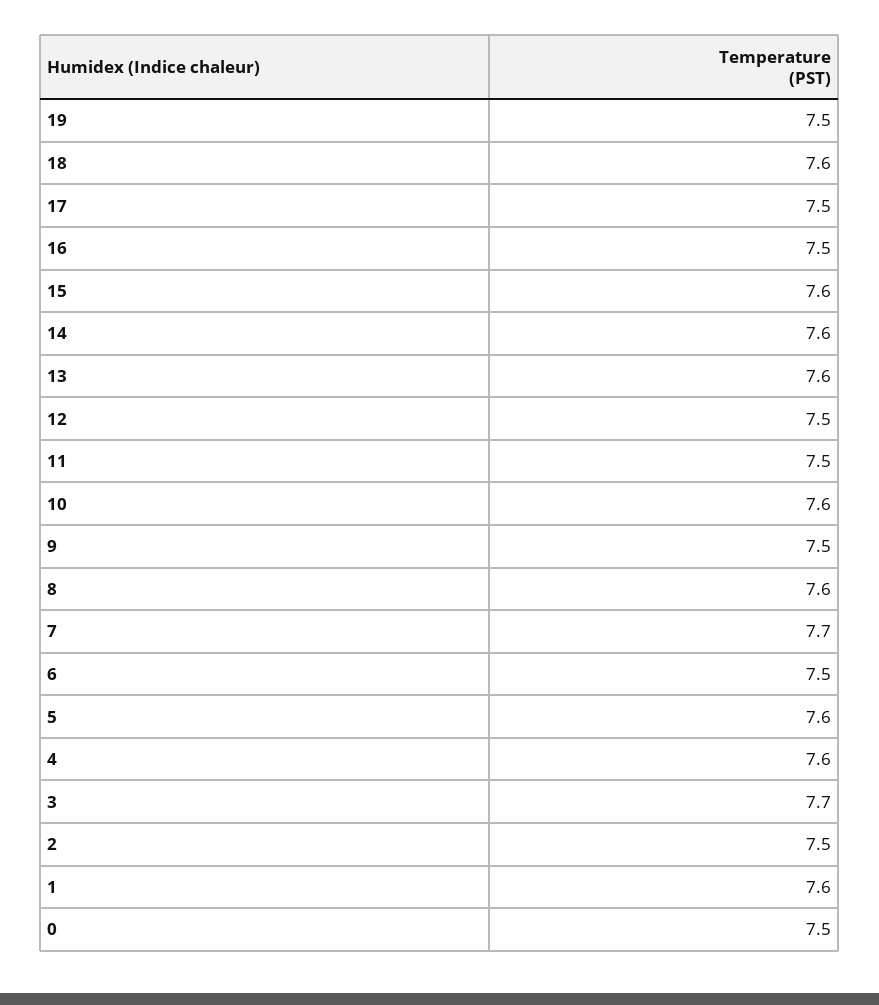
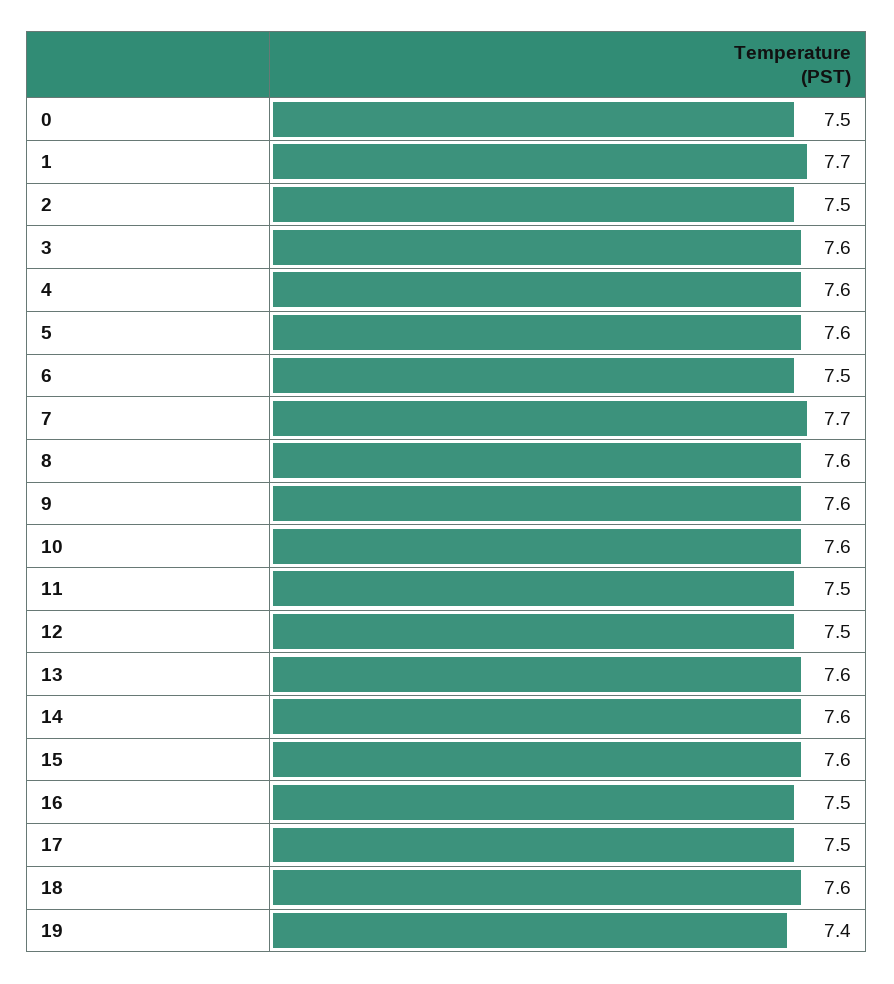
  {
-   "19": 7.5,
+   "19": 7.4,
    "18": 7.6,
    "17": 7.5,
    "16": 7.5,
    "15": 7.6,
    "14": 7.6,
    "13": 7.6,
    "12": 7.5,
    "11": 7.5,
    "10": 7.6,
-   "9": 7.5,
+   "9": 7.6,
    "8": 7.6,
    "7": 7.7,
    "6": 7.5,
    "5": 7.6,
    "4": 7.6,
-   "3": 7.7,
+   "3": 7.6,
    "2": 7.5,
-   "1": 7.6,
+   "1": 7.7,
    "0": 7.5
  }

